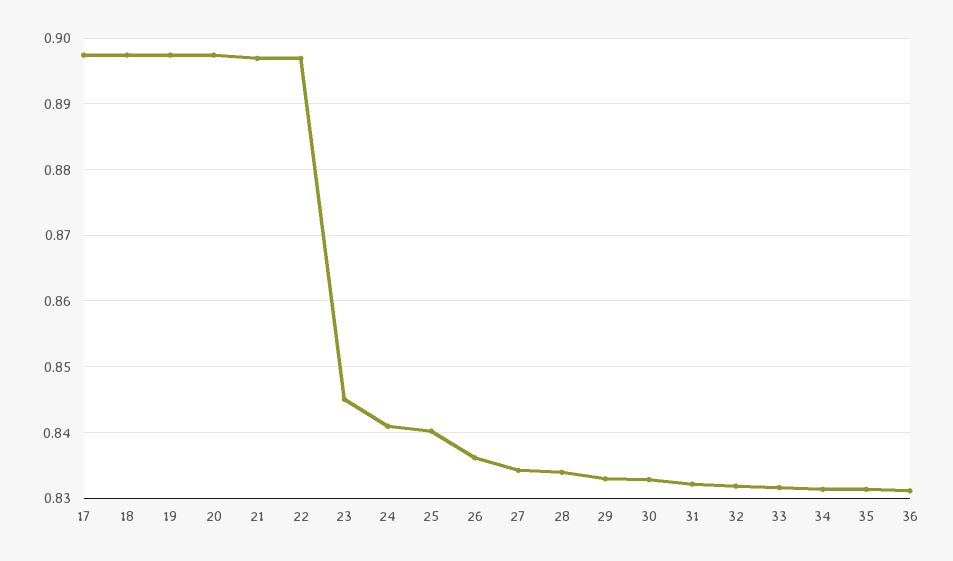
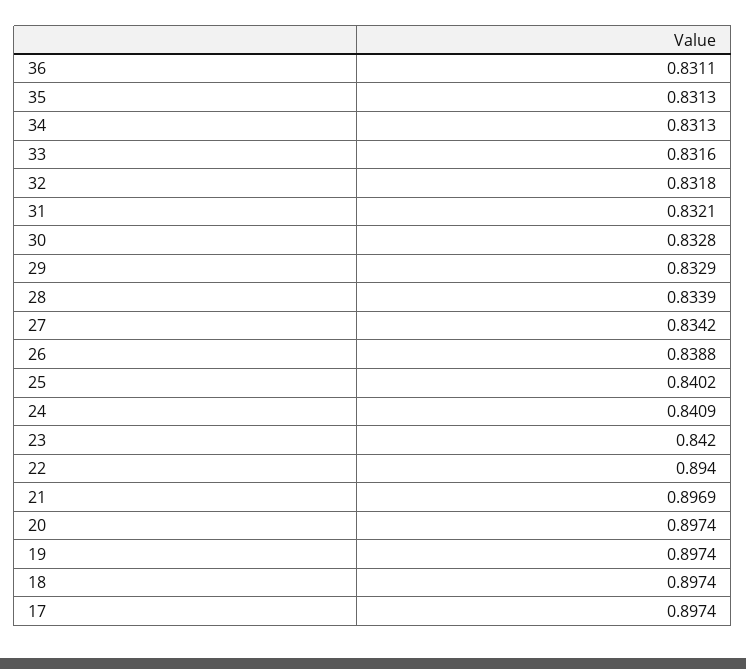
  {
    "17": 0.8974,
    "18": 0.8974,
    "19": 0.8974,
    "20": 0.8974,
    "21": 0.8969,
-   "22": 0.897,
+   "22": 0.894,
-   "23": 0.845,
+   "23": 0.842,
    "24": 0.8409,
    "25": 0.8402,
-   "26": 0.836,
+   "26": 0.8388,
    "27": 0.8342,
    "28": 0.8339,
    "29": 0.8329,
    "30": 0.8328,
    "31": 0.8321,
    "32": 0.8318,
    "33": 0.8316,
    "34": 0.8313,
    "35": 0.8313,
    "36": 0.8311
  }

